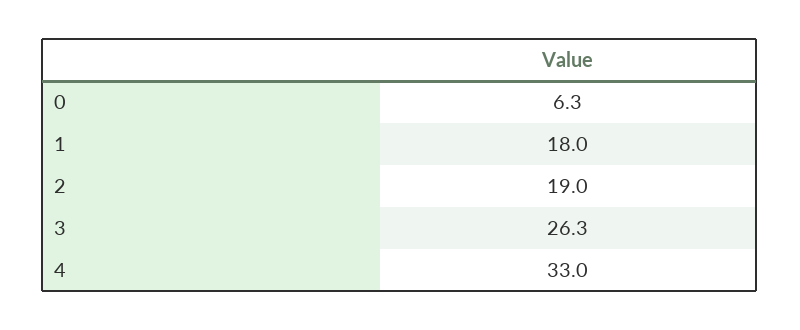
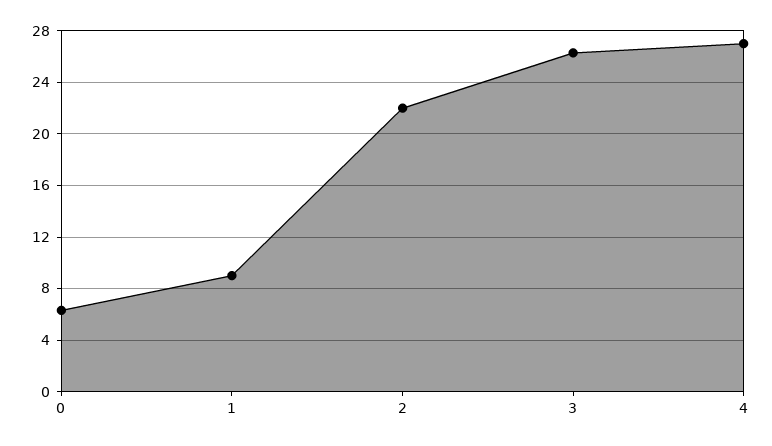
  {
    "0": 6.3,
-   "1": 18,
+   "1": 9,
-   "2": 19,
+   "2": 22,
    "3": 26.3,
-   "4": 33
+   "4": 27
  }

